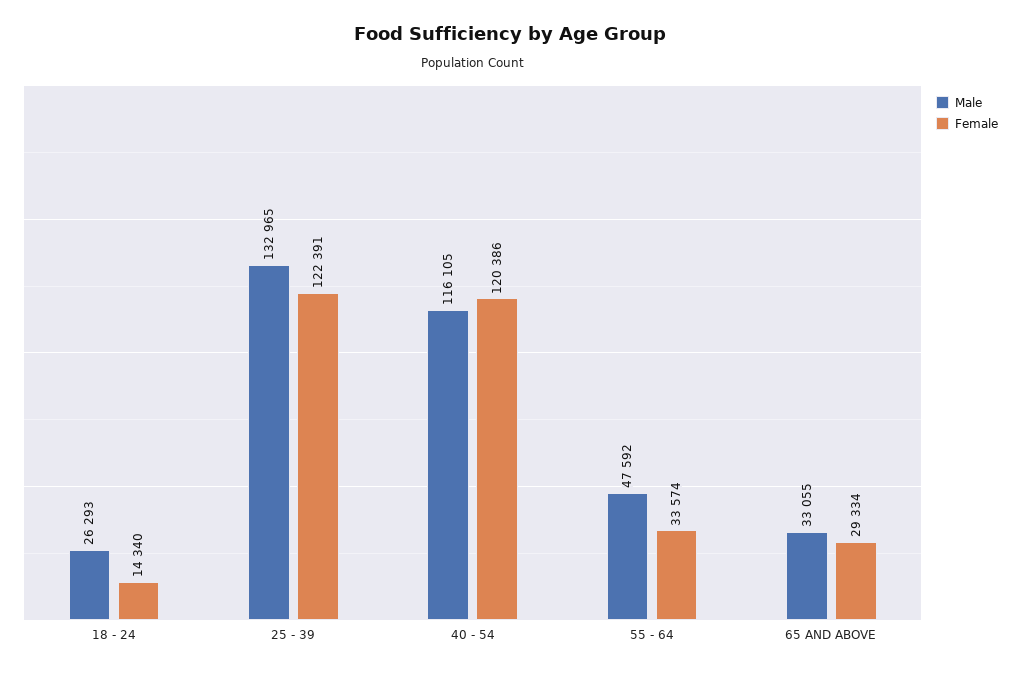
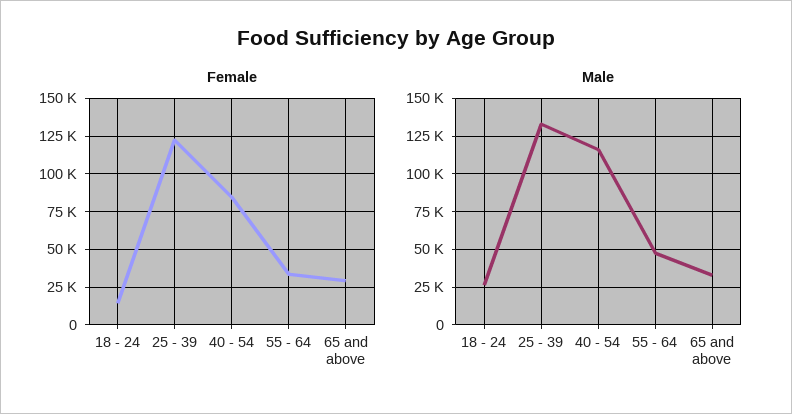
  {
    "Male": {
      "18 - 24": 26293,
      "25 - 39": 132965,
      "40 - 54": 116105,
      "55 - 64": 47592,
      "65 AND ABOVE": 33055
    },
    "Female": {
      "18 - 24": 14340,
      "25 - 39": 122391,
-     "40 - 54": 120386,
+     "40 - 54": 85000,
      "55 - 64": 33574,
      "65 AND ABOVE": 29334
    }
  }

